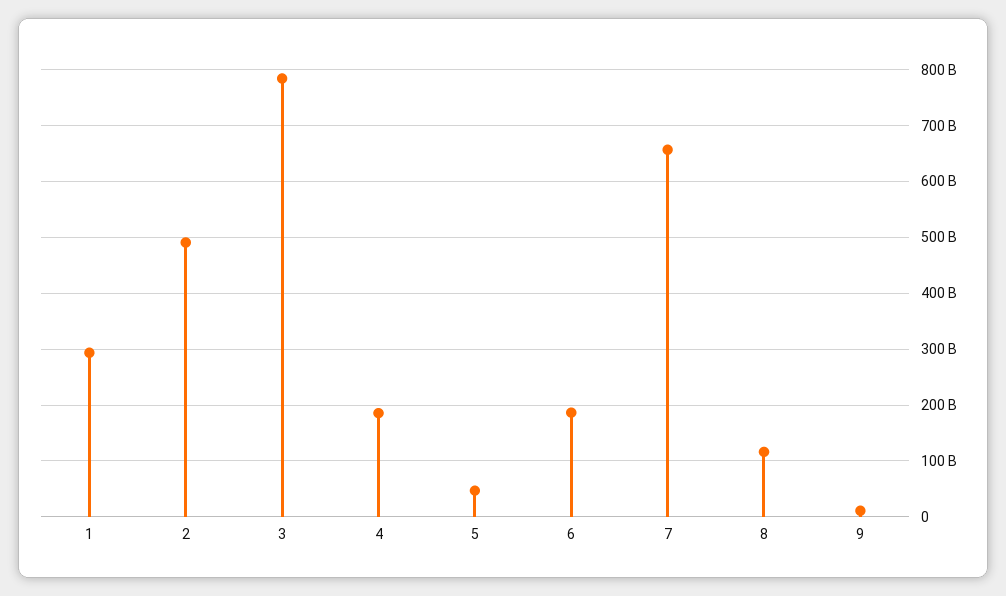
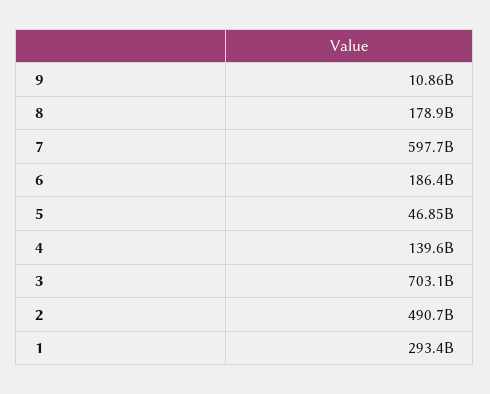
  {
    "1": 293400000000,
    "2": 490700000000,
-   "3": 780000000000,
+   "3": 703100000000,
-   "4": 180000000000,
+   "4": 139600000000,
    "5": 46850000000,
    "6": 186400000000,
-   "7": 660000000000,
+   "7": 597700000000,
-   "8": 120000000000,
+   "8": 178900000000,
    "9": 10860000000
  }

